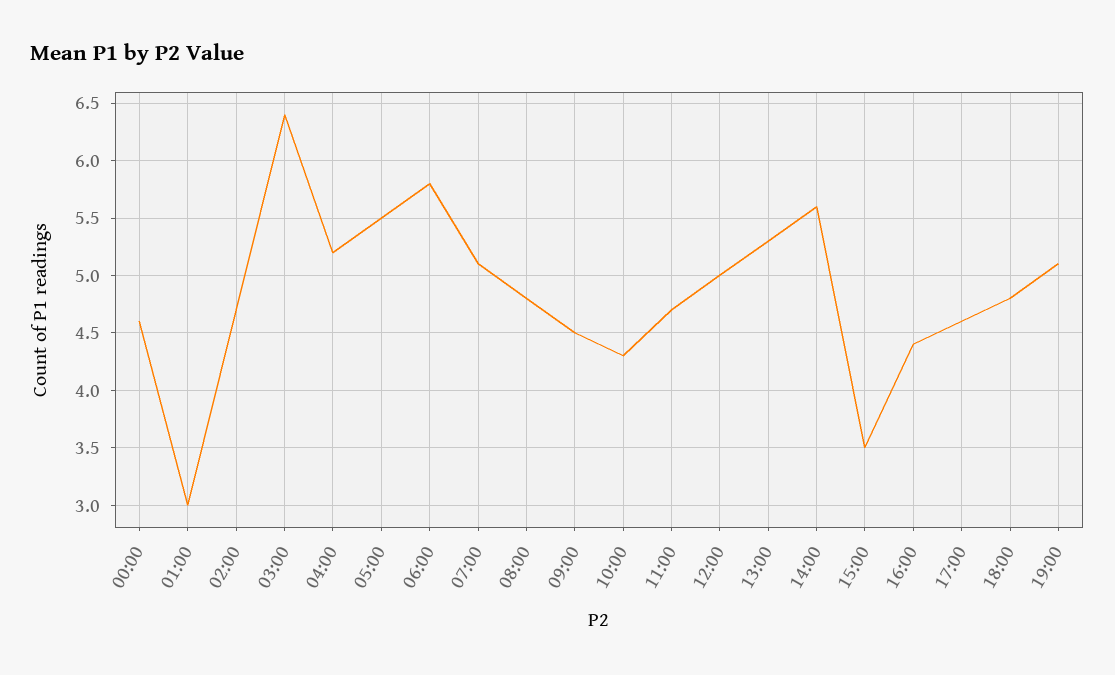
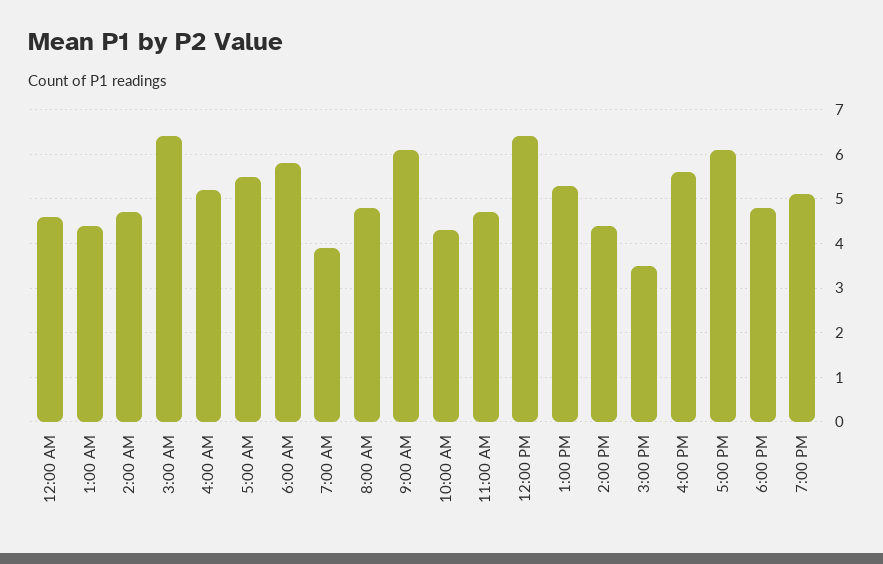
  {
    "00:00": 4.6,
-   "01:00": 3,
+   "01:00": 4.5,
    "02:00": 4.7,
    "03:00": 6.4,
    "04:00": 5.2,
    "05:00": 5.5,
    "06:00": 5.8,
-   "07:00": 5.1,
+   "07:00": 4,
    "08:00": 4.8,
-   "09:00": 4.5,
+   "09:00": 6,
    "10:00": 4.3,
    "11:00": 4.7,
-   "12:00": 5,
+   "12:00": 6.5,
    "13:00": 5.3,
-   "14:00": 5.6,
+   "14:00": 4.5,
    "15:00": 3.5,
-   "16:00": 4.4,
+   "16:00": 5.5,
-   "17:00": 4.6,
+   "17:00": 6,
    "18:00": 4.8,
    "19:00": 5.1
  }

